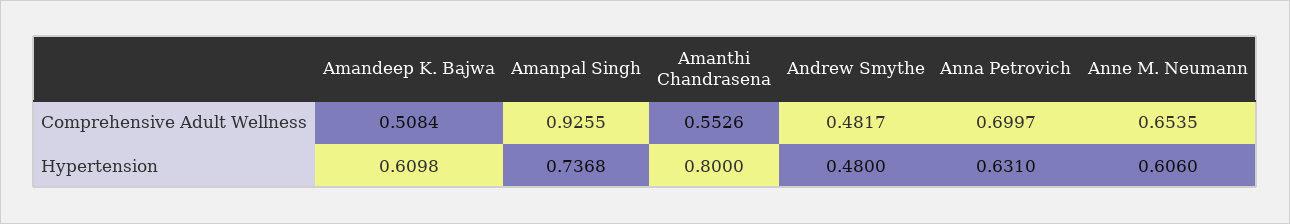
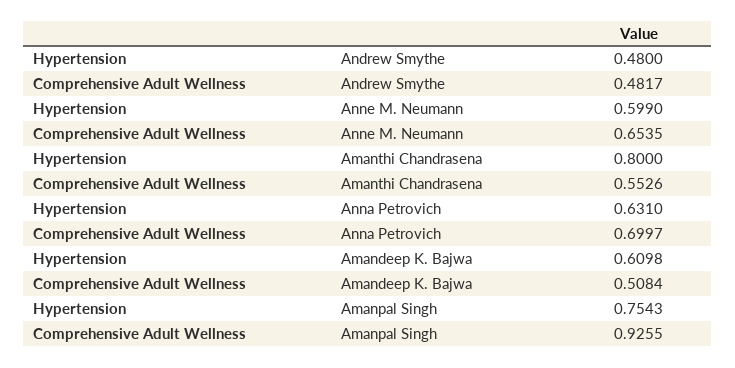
  {
    "Amandeep K. Bajwa": {
      "Comprehensive Adult Wellness": 0.5084,
      "Hypertension": 0.6098
    },
    "Amanpal Singh": {
      "Comprehensive Adult Wellness": 0.9255,
-     "Hypertension": 0.7368
+     "Hypertension": 0.7543
    },
    "Amanthi Chandrasena": {
      "Comprehensive Adult Wellness": 0.5526,
      "Hypertension": 0.8
    },
    "Andrew Smythe": {
      "Comprehensive Adult Wellness": 0.4817,
      "Hypertension": 0.48
    },
    "Anna Petrovich": {
      "Comprehensive Adult Wellness": 0.6997,
      "Hypertension": 0.631
    },
    "Anne M. Neumann": {
      "Comprehensive Adult Wellness": 0.6535,
-     "Hypertension": 0.606
+     "Hypertension": 0.599
    }
  }

